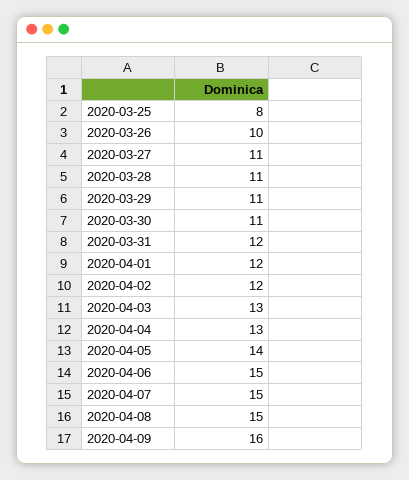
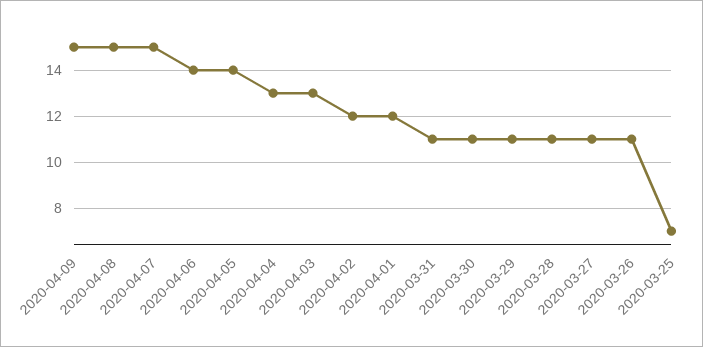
  {
-   "2020-03-25": 8,
+   "2020-03-25": 7,
-   "2020-03-26": 10,
+   "2020-03-26": 11,
    "2020-03-27": 11,
    "2020-03-28": 11,
    "2020-03-29": 11,
    "2020-03-30": 11,
-   "2020-03-31": 12,
+   "2020-03-31": 11,
    "2020-04-01": 12,
    "2020-04-02": 12,
    "2020-04-03": 13,
    "2020-04-04": 13,
    "2020-04-05": 14,
-   "2020-04-06": 15,
+   "2020-04-06": 14,
    "2020-04-07": 15,
    "2020-04-08": 15,
-   "2020-04-09": 16
+   "2020-04-09": 15
  }

